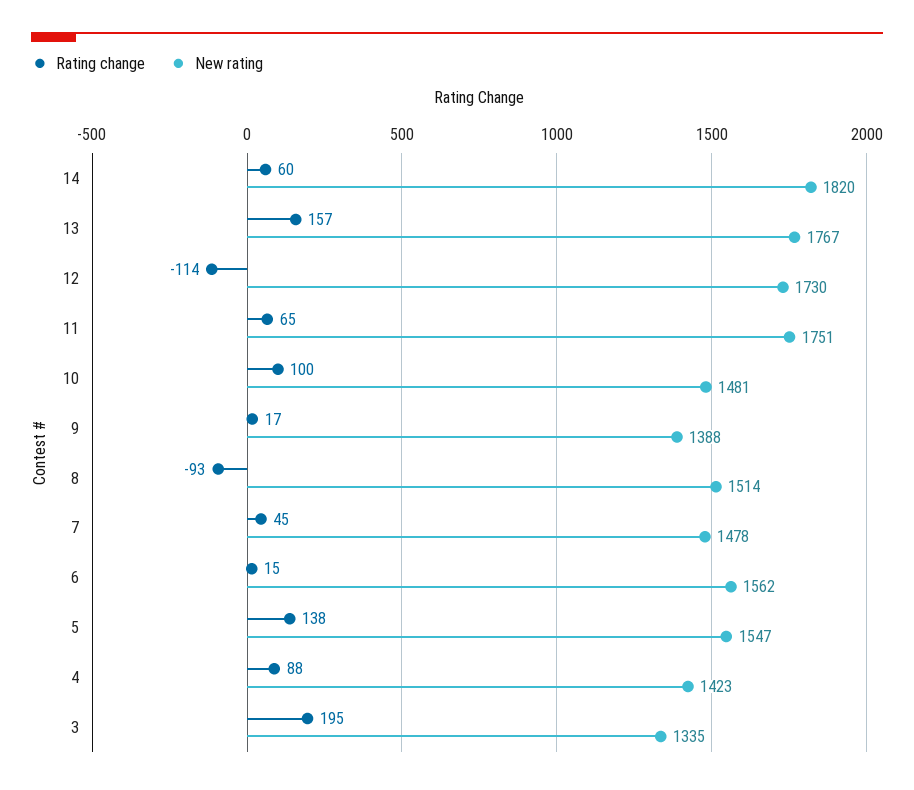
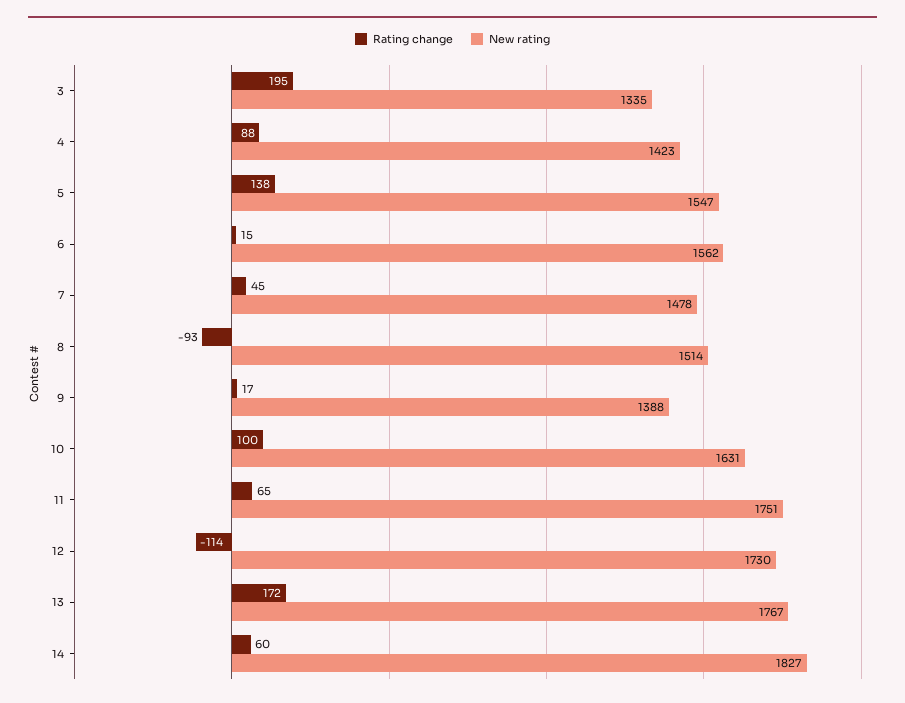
  {
    "Rating change": {
      "14": 60,
-     "13": 157,
+     "13": 172,
      "12": -114,
      "11": 65,
      "10": 100,
      "9": 17,
      "8": -93,
      "7": 45,
      "6": 15,
      "5": 138,
      "4": 88,
      "3": 195
    },
    "New rating": {
-     "14": 1820,
+     "14": 1827,
      "13": 1767,
      "12": 1730,
      "11": 1751,
-     "10": 1481,
+     "10": 1631,
      "9": 1388,
      "8": 1514,
      "7": 1478,
      "6": 1562,
      "5": 1547,
      "4": 1423,
      "3": 1335
    }
  }

